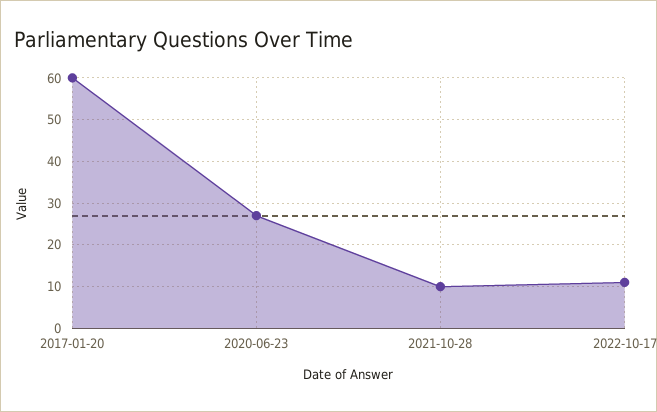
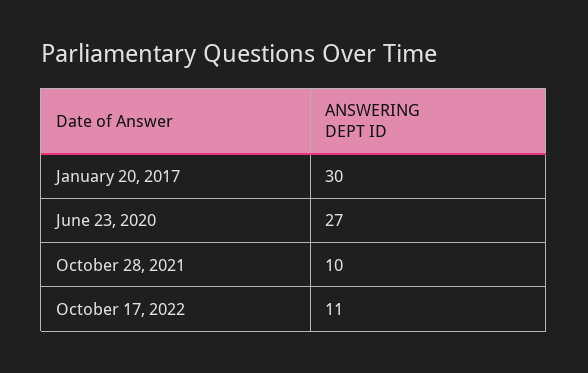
  {
-   "2017-01-20": 60,
+   "2017-01-20": 30,
    "2020-06-23": 27,
    "2021-10-28": 10,
    "2022-10-17": 11
  }

